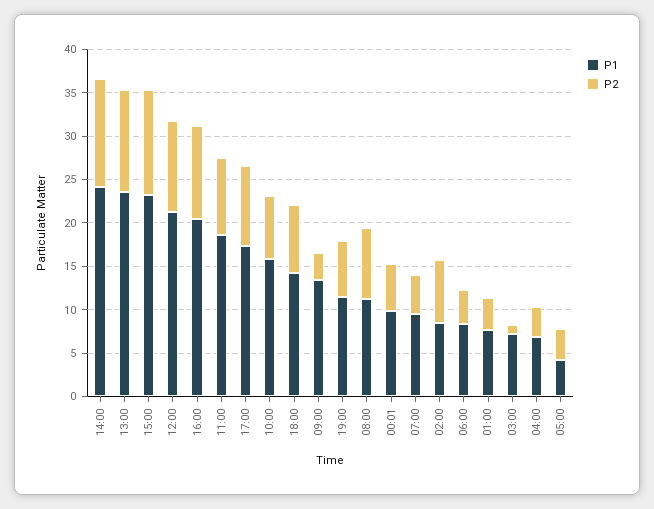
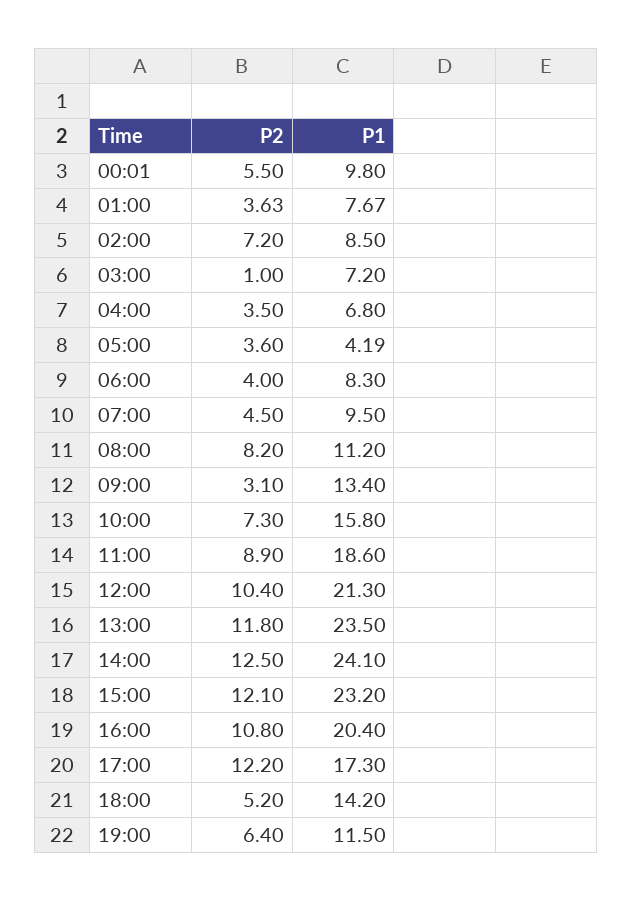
  {
    "P1": {
      "14:00": 24.1,
      "13:00": 23.5,
      "15:00": 23.2,
      "12:00": 21.3,
      "16:00": 20.4,
      "11:00": 18.6,
      "17:00": 17.3,
      "10:00": 15.8,
      "18:00": 14.2,
      "09:00": 13.4,
      "19:00": 11.5,
      "08:00": 11.2,
      "00:01": 9.8,
      "07:00": 9.5,
      "02:00": 8.5,
      "06:00": 8.3,
      "01:00": 7.67,
      "03:00": 7.2,
      "04:00": 6.8,
      "05:00": 4.19
    },
    "P2": {
      "14:00": 12.5,
      "13:00": 11.8,
      "15:00": 12.1,
      "12:00": 10.4,
      "16:00": 10.8,
      "11:00": 8.9,
-     "17:00": 9,
+     "17:00": 12.2,
      "10:00": 7.3,
-     "18:00": 8,
+     "18:00": 5.2,
      "09:00": 3.1,
      "19:00": 6.4,
      "08:00": 8.2,
      "00:01": 5.5,
      "07:00": 4.5,
      "02:00": 7.2,
      "06:00": 4,
      "01:00": 3.63,
      "03:00": 1,
      "04:00": 3.5,
      "05:00": 3.6
    }
  }

